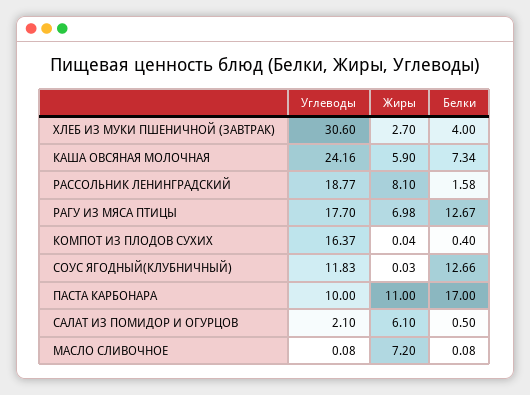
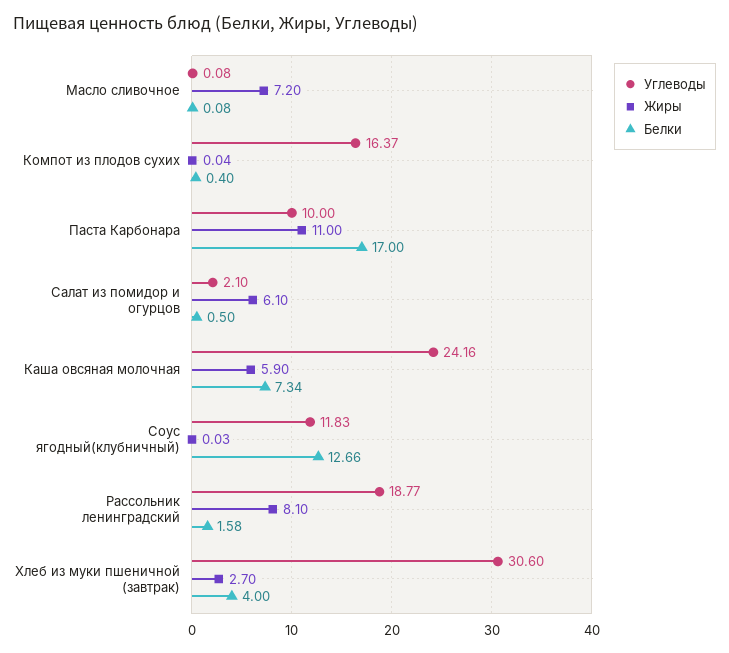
  {
    "Углеводы": {
      "ХЛЕБ ИЗ МУКИ ПШЕНИЧНОЙ (ЗАВТРАК)": 30.6,
      "КАША ОВСЯНАЯ МОЛОЧНАЯ": 24.16,
      "РАССОЛЬНИК ЛЕНИНГРАДСКИЙ": 18.77,
-     "РАГУ ИЗ МЯСА ПТИЦЫ": 17.7,
      "КОМПОТ ИЗ ПЛОДОВ СУХИХ": 16.37,
      "СОУС ЯГОДНЫЙ(КЛУБНИЧНЫЙ)": 11.83,
      "ПАСТА КАРБОНАРА": 10,
      "САЛАТ ИЗ ПОМИДОР И ОГУРЦОВ": 2.1,
      "МАСЛО СЛИВОЧНОЕ": 0.08
    },
    "Жиры": {
      "ХЛЕБ ИЗ МУКИ ПШЕНИЧНОЙ (ЗАВТРАК)": 2.7,
      "КАША ОВСЯНАЯ МОЛОЧНАЯ": 5.9,
      "РАССОЛЬНИК ЛЕНИНГРАДСКИЙ": 8.1,
-     "РАГУ ИЗ МЯСА ПТИЦЫ": 6.98,
      "КОМПОТ ИЗ ПЛОДОВ СУХИХ": 0.04,
      "СОУС ЯГОДНЫЙ(КЛУБНИЧНЫЙ)": 0.03,
      "ПАСТА КАРБОНАРА": 11,
      "САЛАТ ИЗ ПОМИДОР И ОГУРЦОВ": 6.1,
      "МАСЛО СЛИВОЧНОЕ": 7.2
    },
    "Белки": {
      "ХЛЕБ ИЗ МУКИ ПШЕНИЧНОЙ (ЗАВТРАК)": 4,
      "КАША ОВСЯНАЯ МОЛОЧНАЯ": 7.34,
      "РАССОЛЬНИК ЛЕНИНГРАДСКИЙ": 1.58,
-     "РАГУ ИЗ МЯСА ПТИЦЫ": 12.67,
      "КОМПОТ ИЗ ПЛОДОВ СУХИХ": 0.4,
      "СОУС ЯГОДНЫЙ(КЛУБНИЧНЫЙ)": 12.66,
      "ПАСТА КАРБОНАРА": 17,
      "САЛАТ ИЗ ПОМИДОР И ОГУРЦОВ": 0.5,
      "МАСЛО СЛИВОЧНОЕ": 0.08
    }
  }

